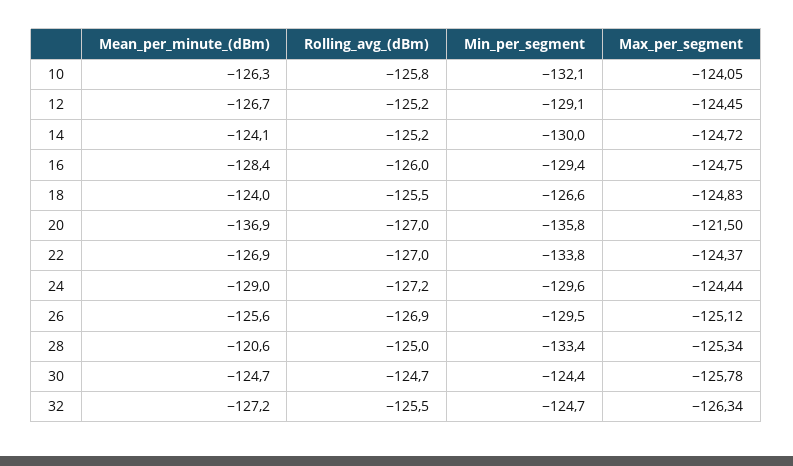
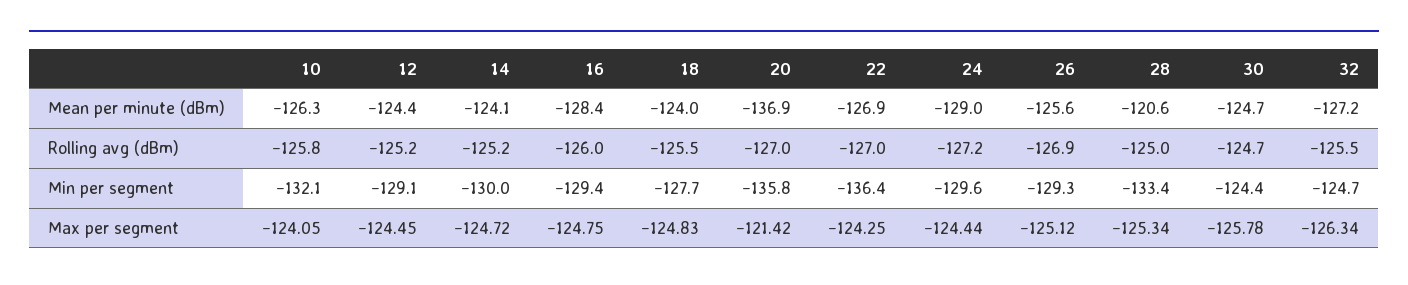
  {
    "Mean_per_minute_(dBm)": {
      "10": -126.3,
-     "12": -126.7,
+     "12": -124.4,
      "14": -124.1,
      "16": -128.4,
      "18": -124,
      "20": -136.9,
      "22": -126.9,
      "24": -129,
      "26": -125.6,
      "28": -120.6,
      "30": -124.7,
      "32": -127.2
    },
    "Rolling_avg_(dBm)": {
      "10": -125.8,
      "12": -125.2,
      "14": -125.2,
      "16": -126,
      "18": -125.5,
      "20": -127,
      "22": -127,
      "24": -127.2,
      "26": -126.9,
      "28": -125,
      "30": -124.7,
      "32": -125.5
    },
    "Min_per_segment": {
      "10": -132.1,
      "12": -129.1,
      "14": -130,
      "16": -129.4,
-     "18": -126.6,
+     "18": -127.7,
      "20": -135.8,
-     "22": -133.8,
+     "22": -136.4,
      "24": -129.6,
-     "26": -129.5,
+     "26": -129.3,
      "28": -133.4,
      "30": -124.4,
      "32": -124.7
    },
    "Max_per_segment": {
      "10": -124.05,
      "12": -124.45,
      "14": -124.72,
      "16": -124.75,
      "18": -124.83,
-     "20": -121.5,
+     "20": -121.42,
-     "22": -124.37,
+     "22": -124.25,
      "24": -124.44,
      "26": -125.12,
      "28": -125.34,
      "30": -125.78,
      "32": -126.34
    }
  }

